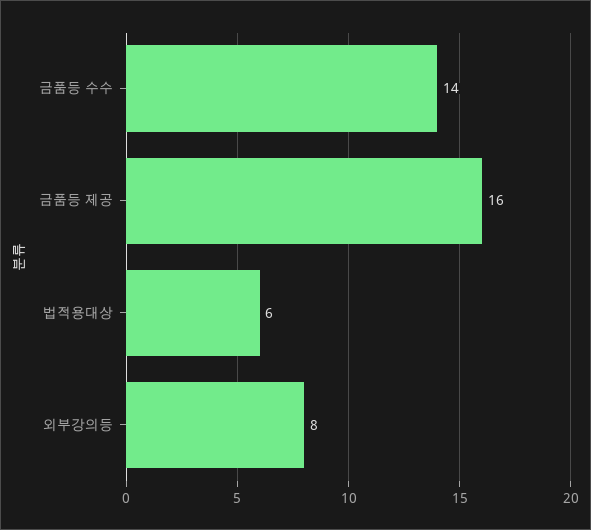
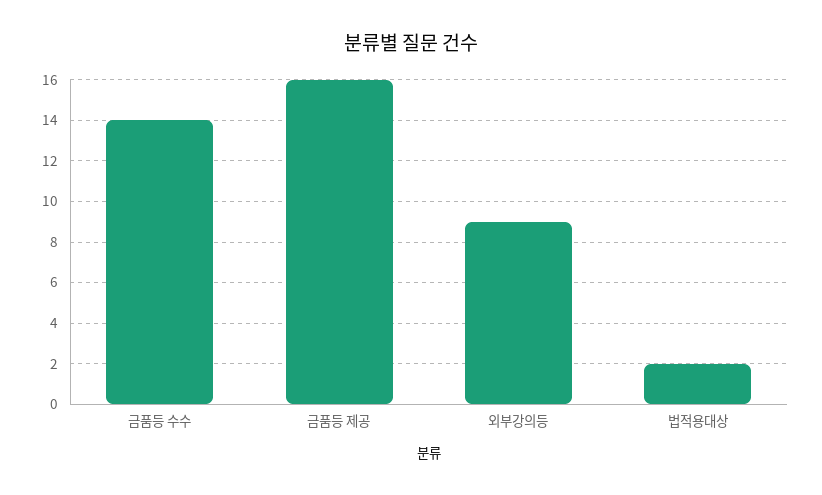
  {
    "금품등 수수": 14,
    "금품등 제공": 16,
-   "법적용대상": 6,
+   "법적용대상": 2,
-   "외부강의등": 8
+   "외부강의등": 9
  }

